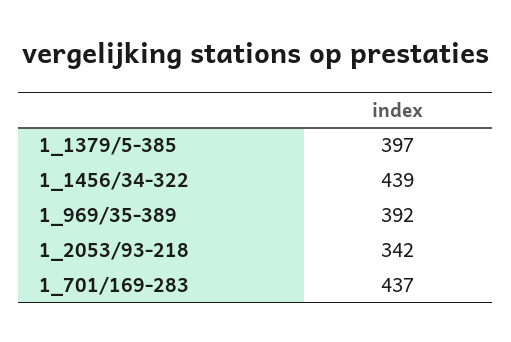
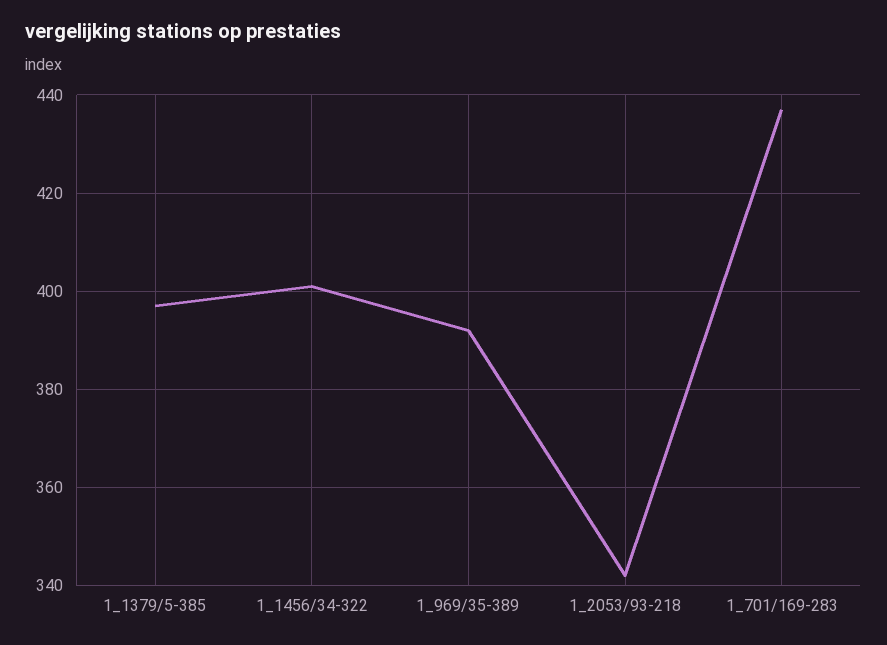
  {
    "1_1379/5-385": 397,
-   "1_1456/34-322": 439,
+   "1_1456/34-322": 400,
    "1_969/35-389": 392,
    "1_2053/93-218": 342,
    "1_701/169-283": 437
  }

